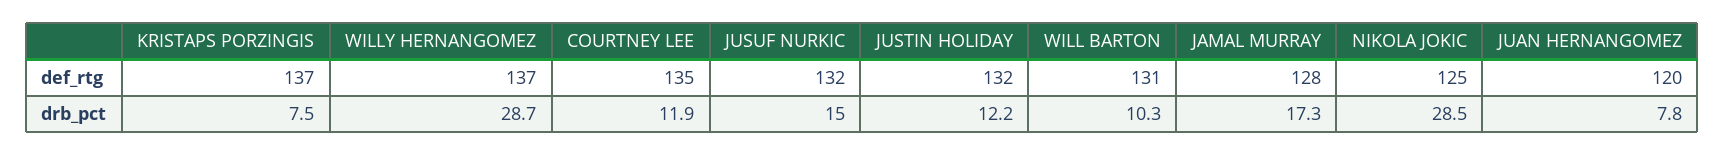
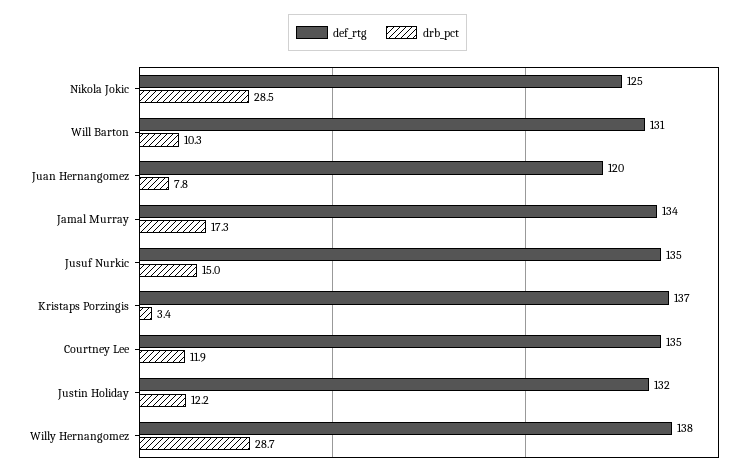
  {
    "def_rtg": {
      "KRISTAPS PORZINGIS": 137,
-     "WILLY HERNANGOMEZ": 137,
+     "WILLY HERNANGOMEZ": 138,
      "COURTNEY LEE": 135,
-     "JUSUF NURKIC": 132,
+     "JUSUF NURKIC": 135,
      "JUSTIN HOLIDAY": 132,
      "WILL BARTON": 131,
-     "JAMAL MURRAY": 128,
+     "JAMAL MURRAY": 134,
      "NIKOLA JOKIC": 125,
      "JUAN HERNANGOMEZ": 120
    },
    "drb_pct": {
-     "KRISTAPS PORZINGIS": 7.5,
+     "KRISTAPS PORZINGIS": 3.4,
      "WILLY HERNANGOMEZ": 28.7,
      "COURTNEY LEE": 11.9,
      "JUSUF NURKIC": 15,
      "JUSTIN HOLIDAY": 12.2,
      "WILL BARTON": 10.3,
      "JAMAL MURRAY": 17.3,
      "NIKOLA JOKIC": 28.5,
      "JUAN HERNANGOMEZ": 7.8
    }
  }

